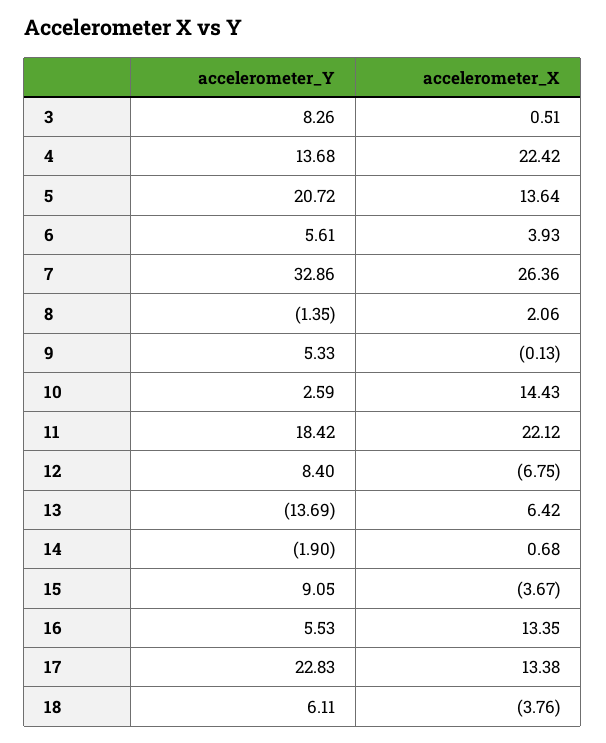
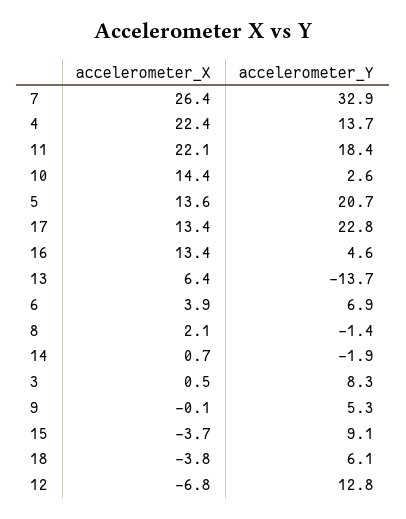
  {
    "accelerometer_Y": {
      "3": 8.26,
      "4": 13.68,
      "5": 20.72,
-     "6": 5.61,
+     "6": 6.9,
      "7": 32.86,
      "8": -1.35,
      "9": 5.33,
      "10": 2.59,
      "11": 18.42,
-     "12": 8.4,
+     "12": 12.8,
      "13": -13.69,
      "14": -1.9,
      "15": 9.05,
-     "16": 5.53,
+     "16": 4.6,
      "17": 22.83,
      "18": 6.11
    },
    "accelerometer_X": {
      "3": 0.51,
      "4": 22.42,
      "5": 13.64,
      "6": 3.93,
      "7": 26.36,
      "8": 2.06,
      "9": -0.13,
      "10": 14.43,
      "11": 22.12,
      "12": -6.75,
      "13": 6.42,
      "14": 0.68,
      "15": -3.67,
      "16": 13.35,
      "17": 13.38,
      "18": -3.76
    }
  }

